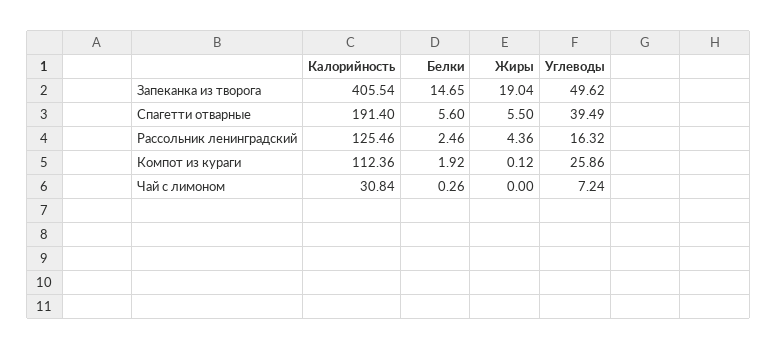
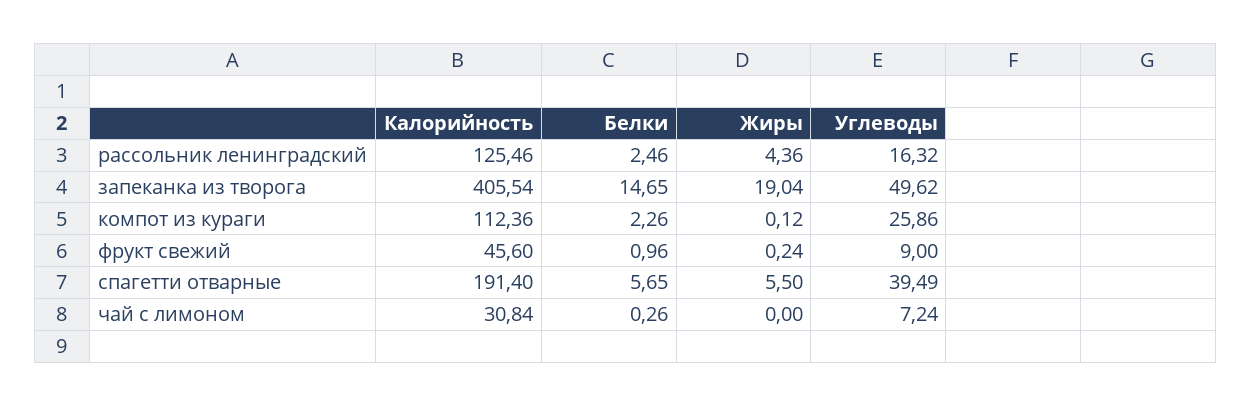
  {
    "Калорийность": {
      "Запеканка из творога": 405.54,
      "Спагетти отварные": 191.4,
      "Рассольник ленинградский": 125.46,
      "Компот из кураги": 112.36,
-     "Чай с лимоном": 30.84
+     "Чай с лимоном": 30.84,
+     "фрукт свежий": 45.6
    },
    "Белки": {
      "Запеканка из творога": 14.65,
-     "Спагетти отварные": 5.6,
+     "Спагетти отварные": 5.65,
      "Рассольник ленинградский": 2.46,
-     "Компот из кураги": 1.92,
+     "Компот из кураги": 2.26,
-     "Чай с лимоном": 0.26
+     "Чай с лимоном": 0.26,
+     "фрукт свежий": 0.96
    },
    "Жиры": {
      "Запеканка из творога": 19.04,
      "Спагетти отварные": 5.5,
      "Рассольник ленинградский": 4.36,
      "Компот из кураги": 0.12,
-     "Чай с лимоном": 0
+     "Чай с лимоном": 0,
+     "фрукт свежий": 0.24
    },
    "Углеводы": {
      "Запеканка из творога": 49.62,
      "Спагетти отварные": 39.49,
      "Рассольник ленинградский": 16.32,
      "Компот из кураги": 25.86,
-     "Чай с лимоном": 7.24
+     "Чай с лимоном": 7.24,
+     "фрукт свежий": 9
    }
  }

